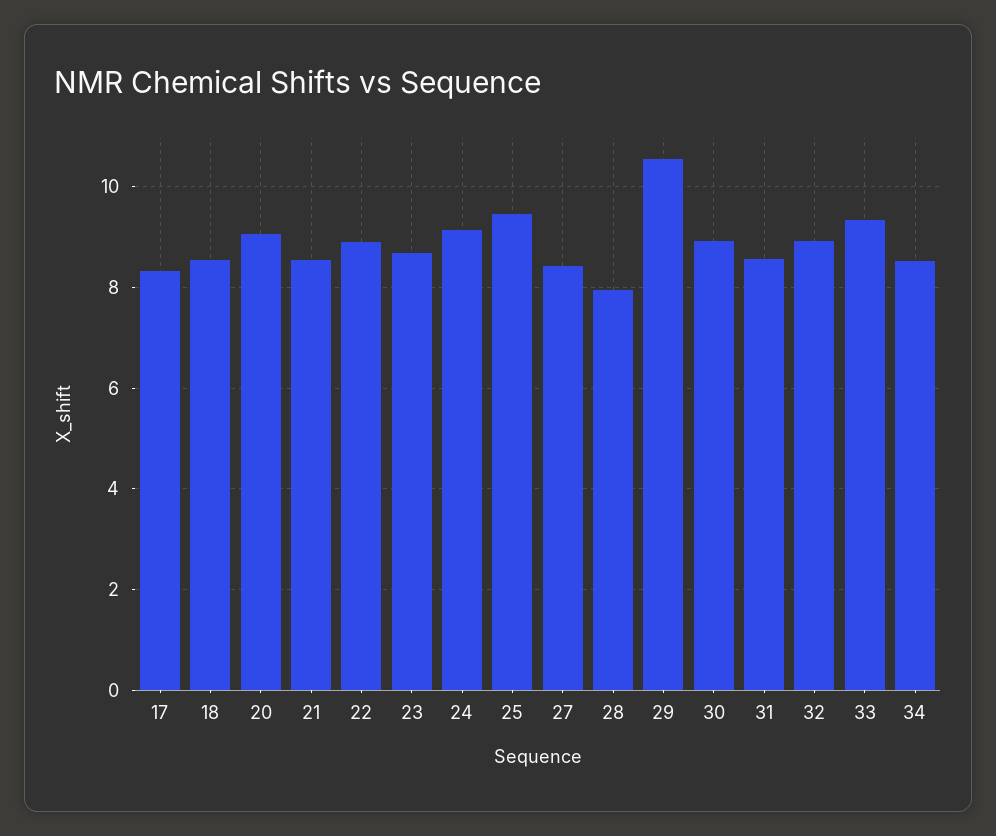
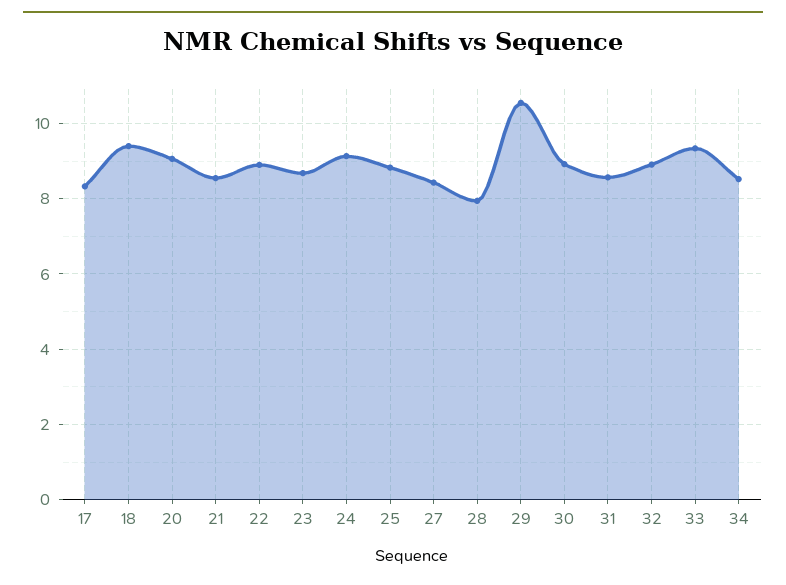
  {
    "17": 8.4,
-   "18": 8.6,
+   "18": 9.4,
    "20": 9,
    "21": 8.6,
    "22": 9,
    "23": 8.6,
    "24": 9.2,
-   "25": 9.4,
+   "25": 8.8,
    "27": 8.4,
    "28": 8,
    "29": 10.6,
    "30": 9,
    "31": 8.6,
    "32": 9,
    "33": 9.4,
    "34": 8.6
  }

